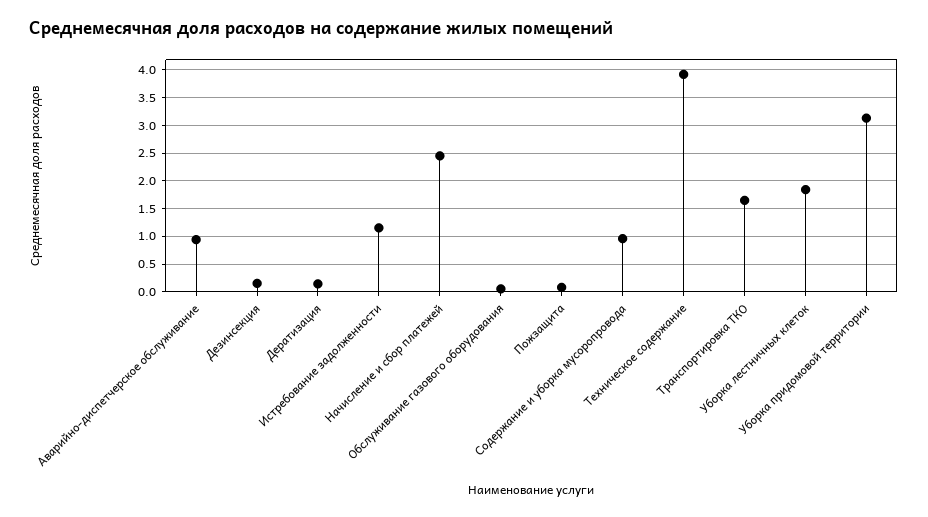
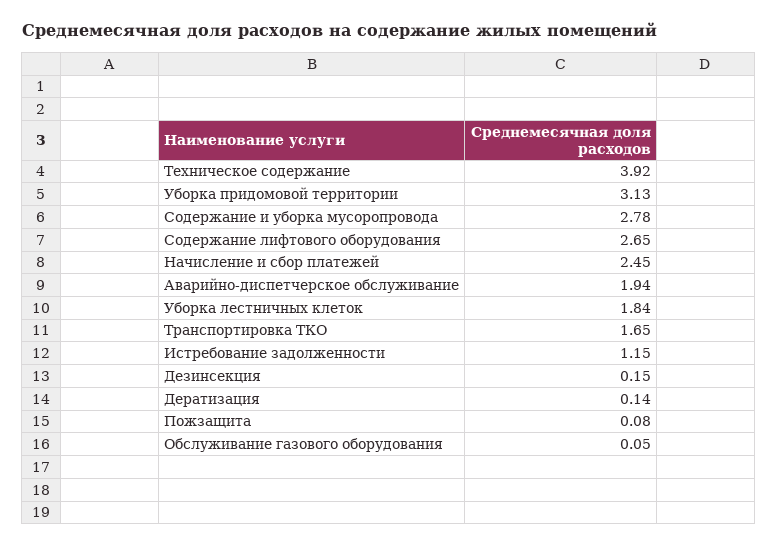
  {
-   "Аварийно-диспетчерское обслуживание": 1,
+   "Аварийно-диспетчерское обслуживание": 1.94,
    "Дезинсекция": 0.15,
    "Дератизация": 0.14,
    "Истребование задолженности": 1.15,
    "Начисление и сбор платежей": 2.45,
    "Обслуживание газового оборудования": 0.05,
    "Пожзащита": 0.08,
-   "Содержание и уборка мусоропровода": 1,
+   "Содержание и уборка мусоропровода": 2.78,
    "Техническое содержание": 3.92,
    "Транспортировка ТКО": 1.65,
    "Уборка лестничных клеток": 1.84,
-   "Уборка придомовой территории": 3.13
+   "Уборка придомовой территории": 3.13,
+   "Содержание лифтового оборудования": 2.65
  }

